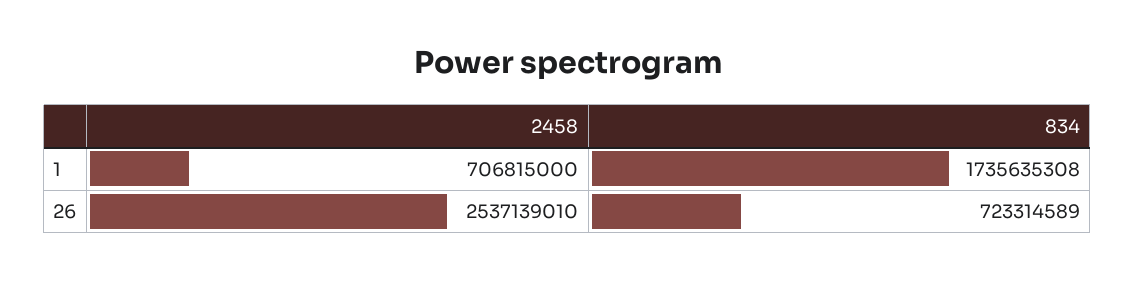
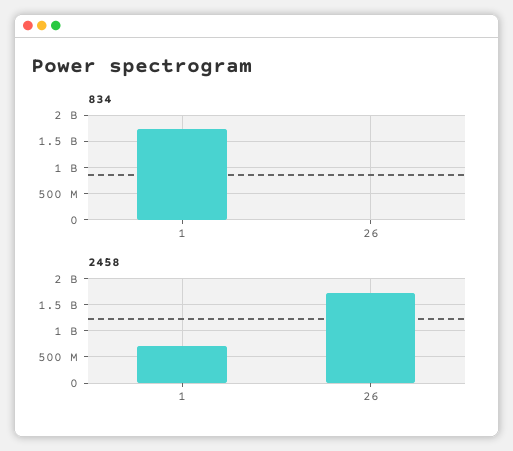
  {
    "2458": {
      "1": 706815000,
-     "26": 2537139010
+     "26": 1750000000
    },
    "834": {
      "1": 1735635308,
-     "26": 723314589
+     "26": 0
    }
  }

